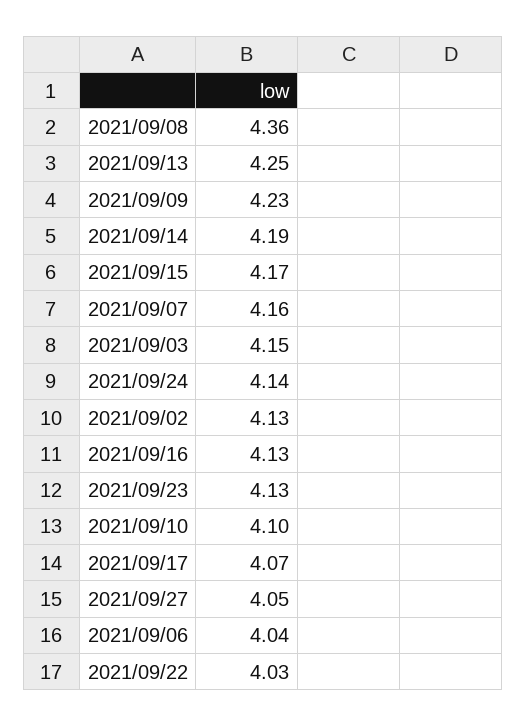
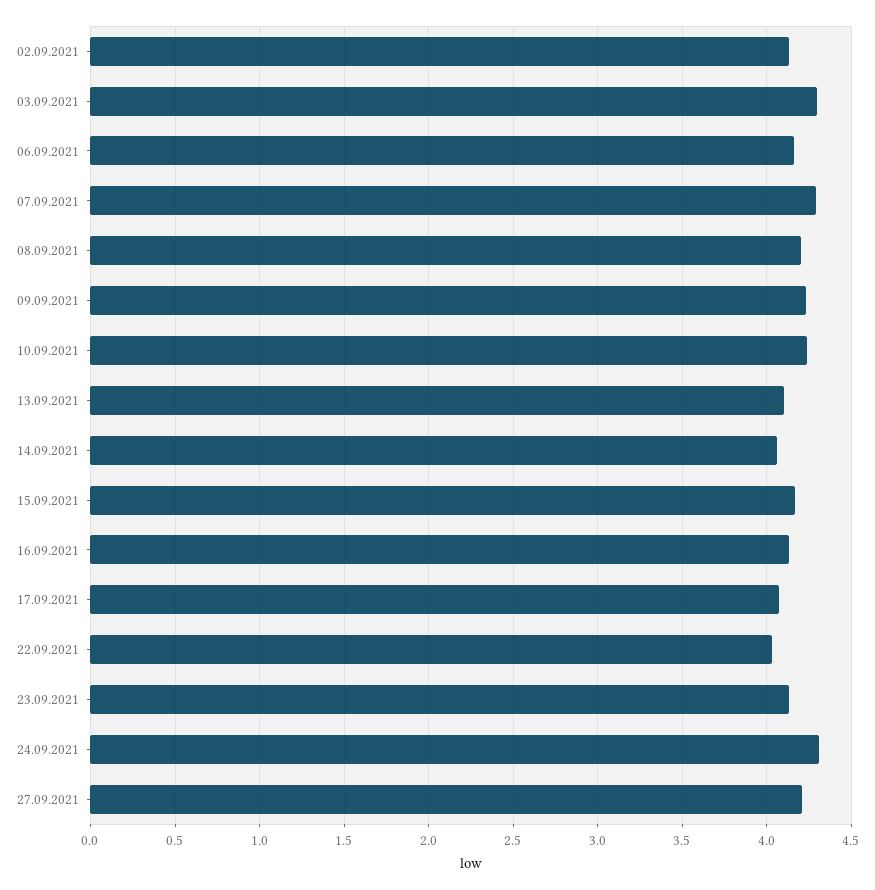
  {
-   "2021/09/08": 4.36,
+   "2021/09/08": 4.2,
-   "2021/09/13": 4.25,
+   "2021/09/13": 4.1,
    "2021/09/09": 4.23,
-   "2021/09/14": 4.19,
+   "2021/09/14": 4.05,
    "2021/09/15": 4.17,
-   "2021/09/07": 4.16,
+   "2021/09/07": 4.3,
-   "2021/09/03": 4.15,
+   "2021/09/03": 4.3,
-   "2021/09/24": 4.14,
+   "2021/09/24": 4.3,
    "2021/09/02": 4.13,
    "2021/09/16": 4.13,
    "2021/09/23": 4.13,
-   "2021/09/10": 4.1,
+   "2021/09/10": 4.25,
    "2021/09/17": 4.07,
-   "2021/09/27": 4.05,
+   "2021/09/27": 4.2,
-   "2021/09/06": 4.04,
+   "2021/09/06": 4.15,
    "2021/09/22": 4.03
  }

